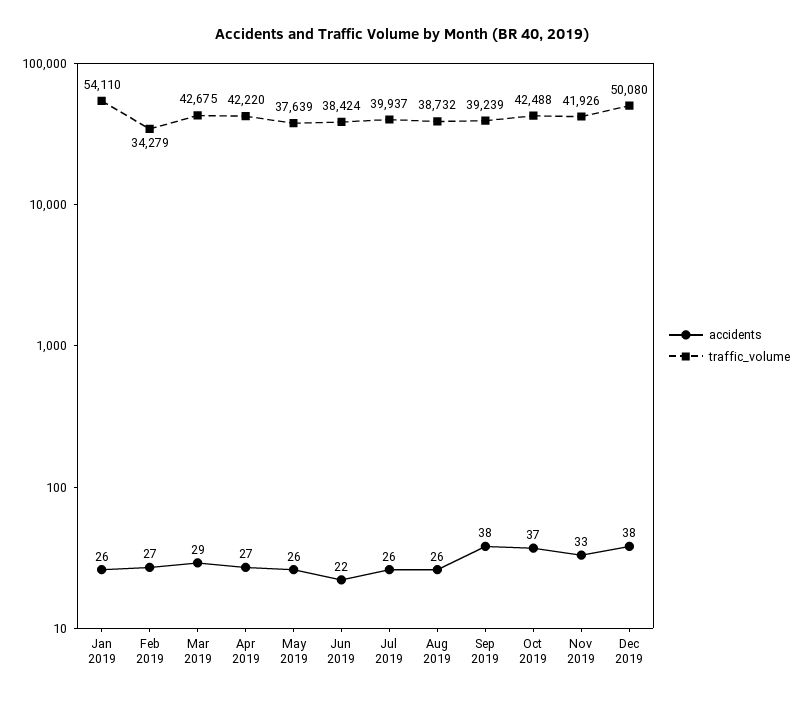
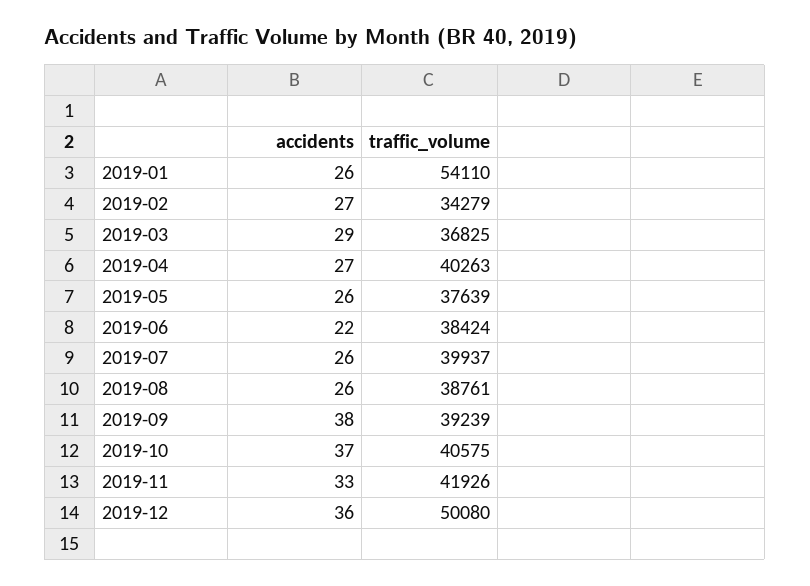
  {
    "accidents": {
      "Jan 2019": 26,
      "Feb 2019": 27,
      "Mar 2019": 29,
      "Apr 2019": 27,
      "May 2019": 26,
      "Jun 2019": 22,
      "Jul 2019": 26,
      "Aug 2019": 26,
      "Sep 2019": 38,
      "Oct 2019": 37,
      "Nov 2019": 33,
-     "Dec 2019": 38
+     "Dec 2019": 36
    },
    "traffic_volume": {
      "Jan 2019": 54110,
      "Feb 2019": 34279,
-     "Mar 2019": 42675,
+     "Mar 2019": 36825,
-     "Apr 2019": 42220,
+     "Apr 2019": 40263,
      "May 2019": 37639,
      "Jun 2019": 38424,
      "Jul 2019": 39937,
-     "Aug 2019": 38732,
+     "Aug 2019": 38761,
      "Sep 2019": 39239,
-     "Oct 2019": 42488,
+     "Oct 2019": 40575,
      "Nov 2019": 41926,
      "Dec 2019": 50080
    }
  }

